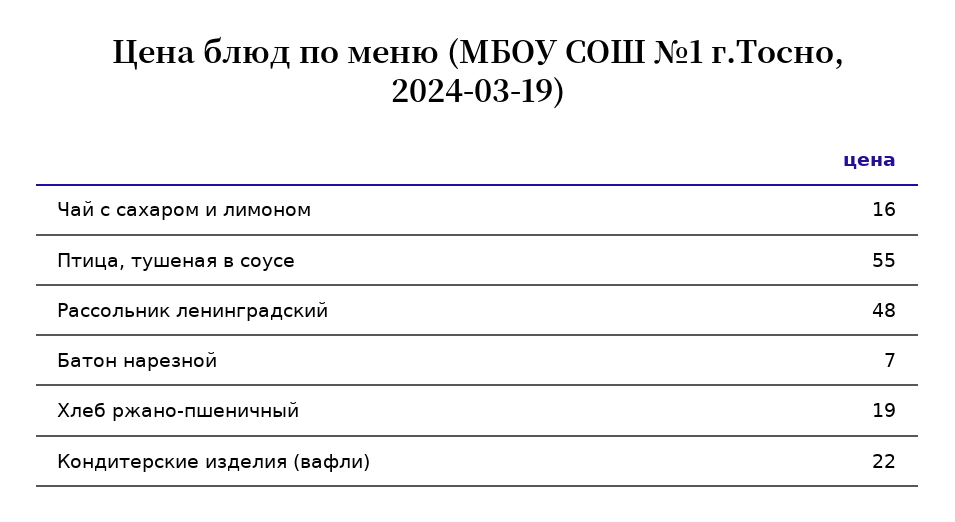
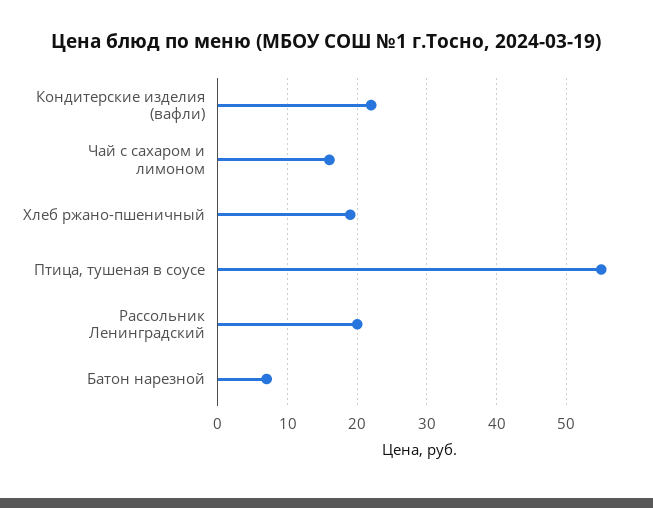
  {
    "Чай с сахаром и лимоном": 16,
    "Птица, тушеная в соусе": 55,
-   "Рассольник ленинградский": 48,
+   "Рассольник ленинградский": 20,
    "Батон нарезной": 7,
    "Хлеб ржано-пшеничный": 19,
    "Кондитерские изделия (вафли)": 22
  }

